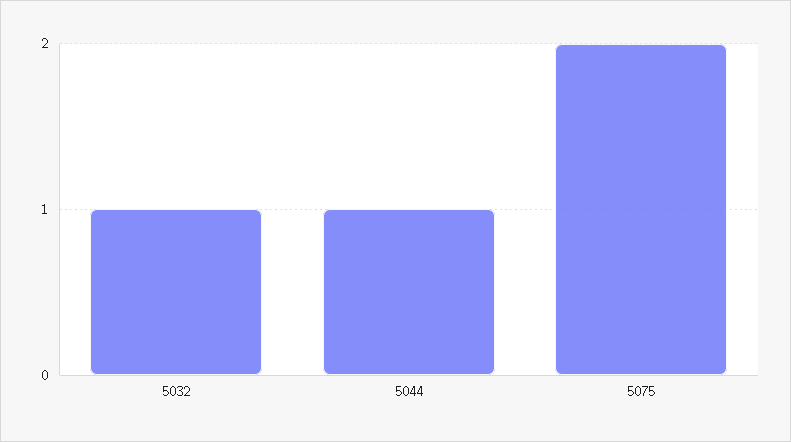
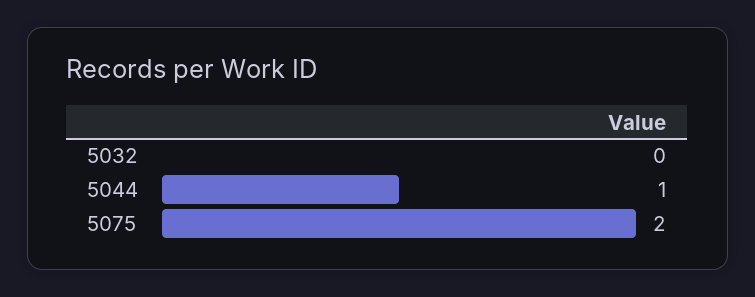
  {
-   "5032": 1,
+   "5032": 0,
    "5044": 1,
    "5075": 2
  }

